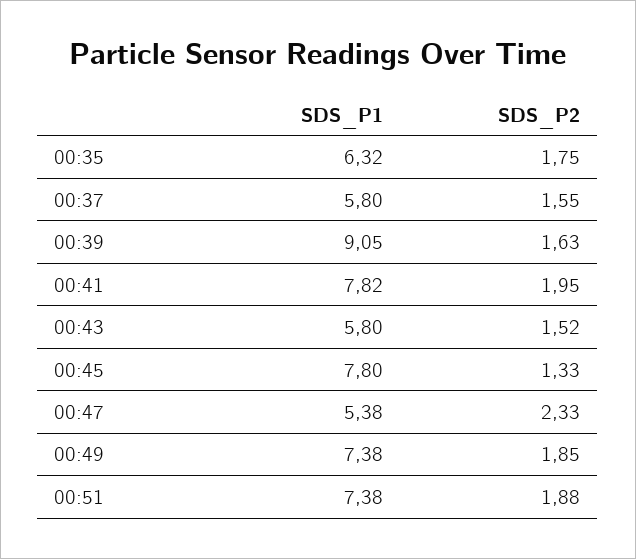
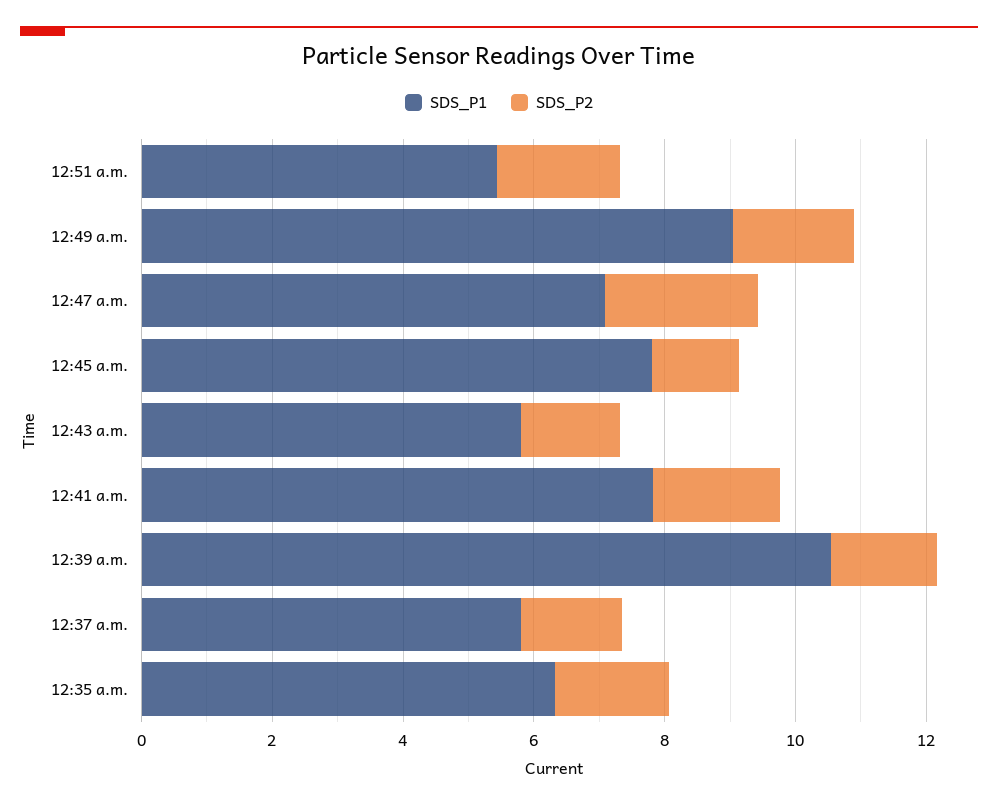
  {
    "SDS_P1": {
      "00:35": 6.32,
      "00:37": 5.8,
-     "00:39": 9.05,
+     "00:39": 10.5,
      "00:41": 7.82,
      "00:43": 5.8,
      "00:45": 7.8,
-     "00:47": 5.38,
+     "00:47": 7,
-     "00:49": 7.38,
+     "00:49": 9,
-     "00:51": 7.38
+     "00:51": 5.5
    },
    "SDS_P2": {
      "00:35": 1.75,
      "00:37": 1.55,
      "00:39": 1.63,
      "00:41": 1.95,
      "00:43": 1.52,
      "00:45": 1.33,
      "00:47": 2.33,
      "00:49": 1.85,
      "00:51": 1.88
    }
  }

